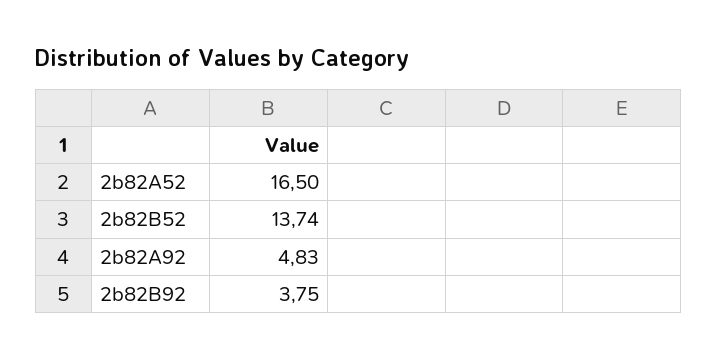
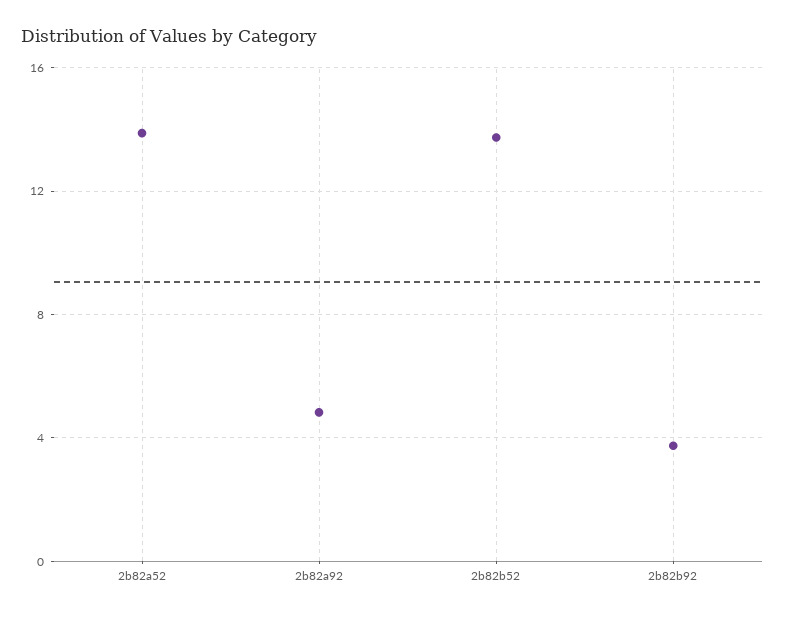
  {
-   "2b82A52": 16.5,
+   "2b82A52": 14,
    "2b82B52": 13.74,
    "2b82A92": 4.83,
    "2b82B92": 3.75
  }

